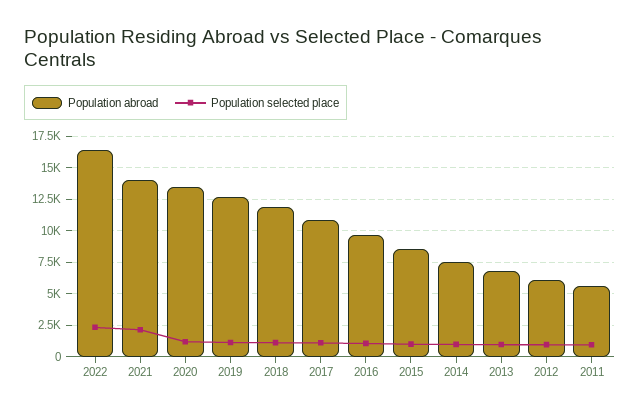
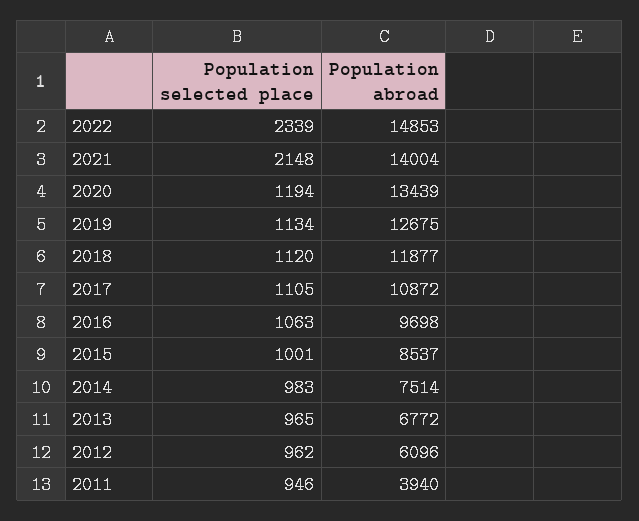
  {
    "Population abroad": {
-     "2022": 16500,
+     "2022": 14853,
      "2021": 14004,
      "2020": 13439,
      "2019": 12675,
      "2018": 11877,
      "2017": 10872,
      "2016": 9698,
      "2015": 8537,
      "2014": 7514,
      "2013": 6772,
      "2012": 6096,
-     "2011": 5500
+     "2011": 3940
    },
    "Population selected place": {
      "2022": 2339,
      "2021": 2148,
      "2020": 1194,
      "2019": 1134,
      "2018": 1120,
      "2017": 1105,
      "2016": 1063,
      "2015": 1001,
      "2014": 983,
      "2013": 965,
      "2012": 962,
      "2011": 946
    }
  }

